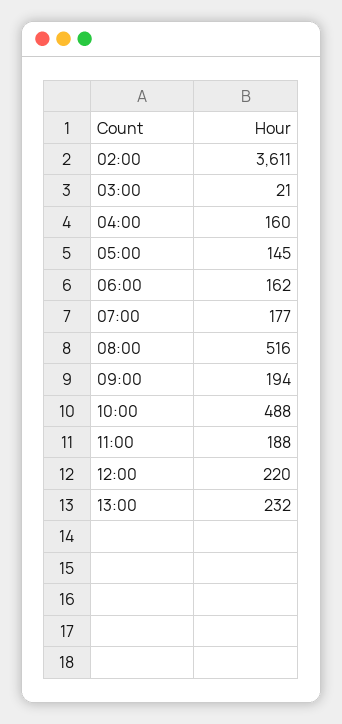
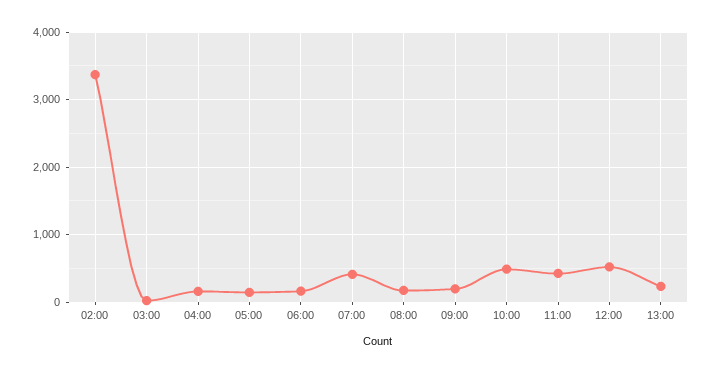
  {
-   "02:00": 3611,
+   "02:00": 3400,
    "03:00": 21,
    "04:00": 160,
    "05:00": 145,
    "06:00": 162,
-   "07:00": 177,
+   "07:00": 400,
-   "08:00": 516,
+   "08:00": 200,
    "09:00": 194,
    "10:00": 488,
-   "11:00": 188,
+   "11:00": 400,
-   "12:00": 220,
+   "12:00": 500,
    "13:00": 232
  }

